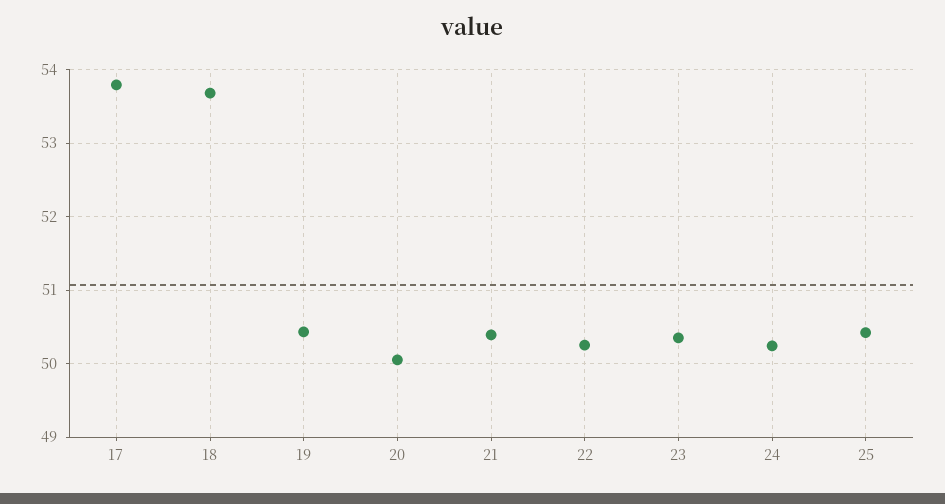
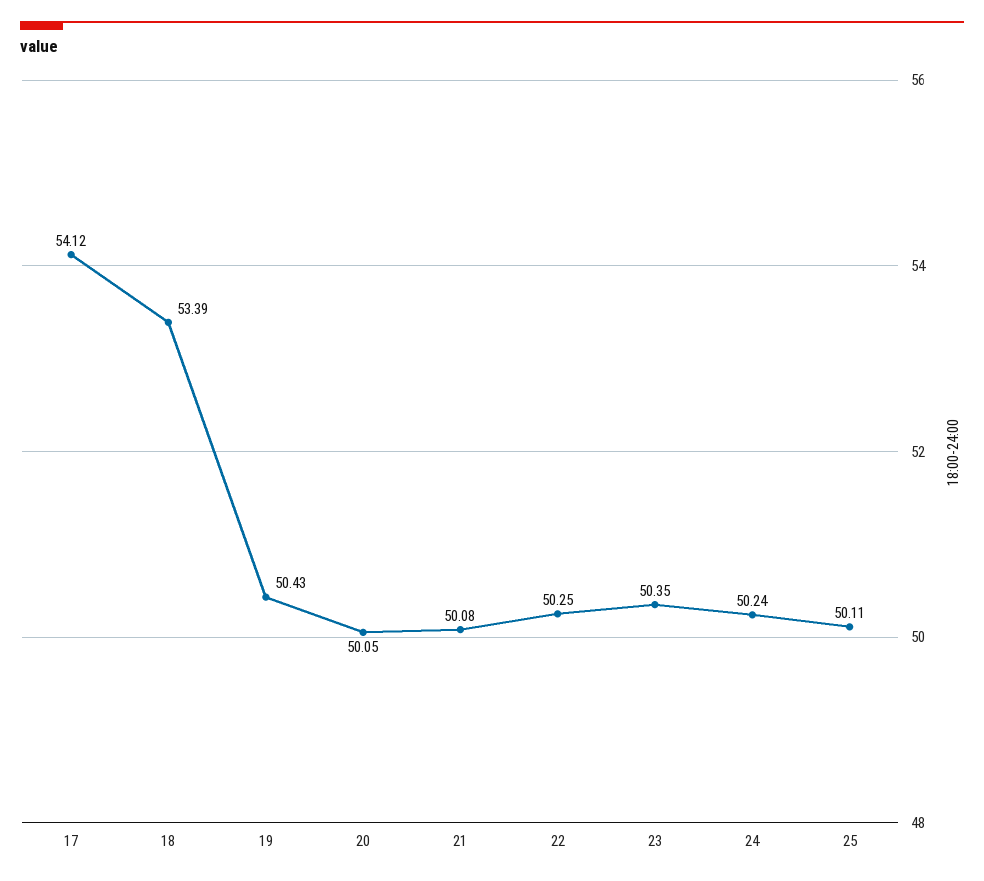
  {
-   "17": 53.8,
+   "17": 54.12,
-   "18": 53.7,
+   "18": 53.39,
    "19": 50.43,
    "20": 50.05,
-   "21": 50.4,
+   "21": 50.08,
    "22": 50.25,
    "23": 50.35,
    "24": 50.24,
-   "25": 50.4
+   "25": 50.11
  }

